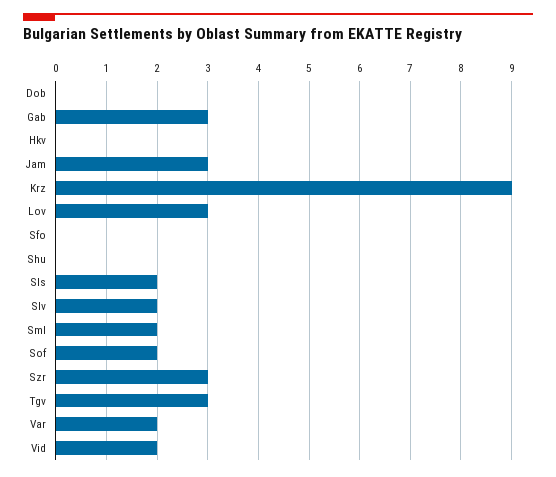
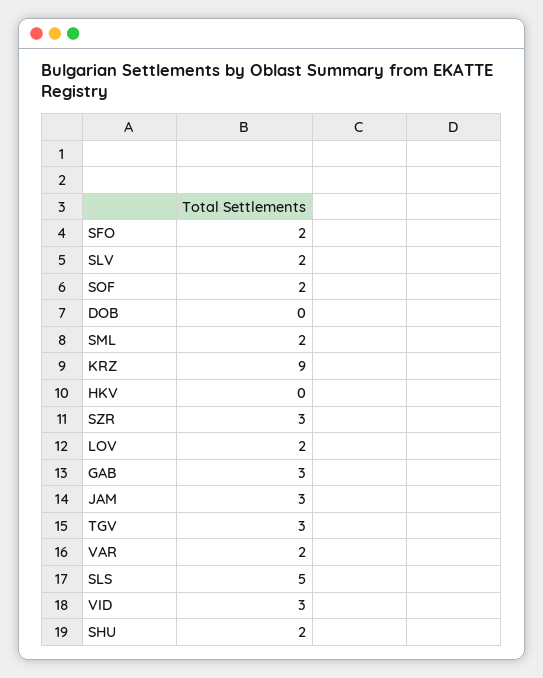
  {
    "Dob": 0,
    "Gab": 3,
    "Hkv": 0,
    "Jam": 3,
    "Krz": 9,
-   "Lov": 3,
+   "Lov": 2,
-   "Sfo": 0,
+   "Sfo": 2,
-   "Shu": 0,
+   "Shu": 2,
-   "Sls": 2,
+   "Sls": 5,
    "Slv": 2,
    "Sml": 2,
    "Sof": 2,
    "Szr": 3,
    "Tgv": 3,
    "Var": 2,
-   "Vid": 2
+   "Vid": 3
  }

